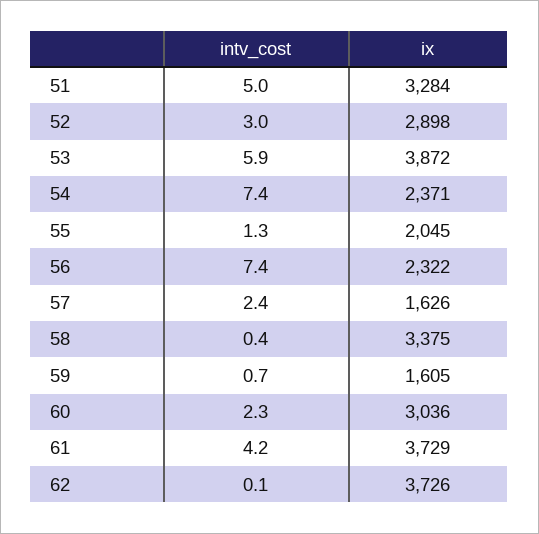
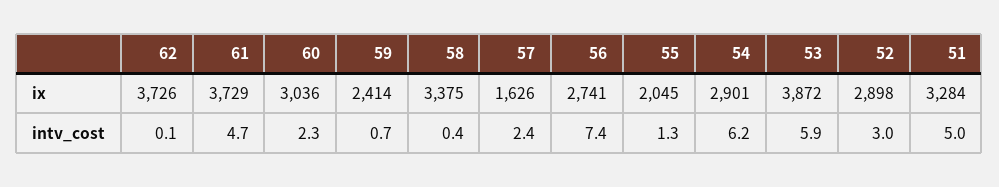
  {
    "intv_cost": {
      "51": 5,
      "52": 3,
      "53": 5.9,
-     "54": 7.4,
+     "54": 6.2,
      "55": 1.3,
      "56": 7.4,
      "57": 2.4,
      "58": 0.4,
      "59": 0.7,
      "60": 2.3,
-     "61": 4.2,
+     "61": 4.7,
      "62": 0.1
    },
    "ix": {
      "51": 3284,
      "52": 2898,
      "53": 3872,
-     "54": 2371,
+     "54": 2901,
      "55": 2045,
-     "56": 2322,
+     "56": 2741,
      "57": 1626,
      "58": 3375,
-     "59": 1605,
+     "59": 2414,
      "60": 3036,
      "61": 3729,
      "62": 3726
    }
  }

